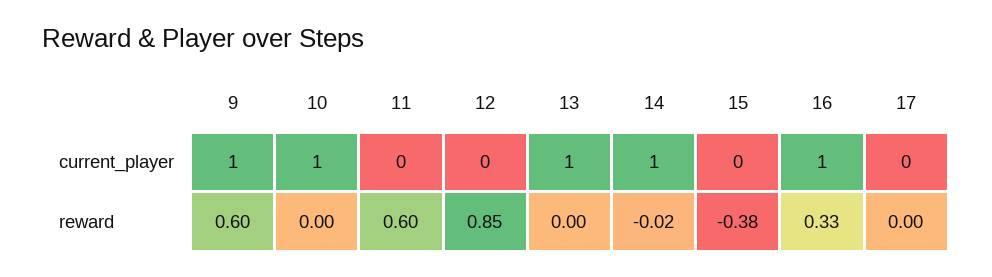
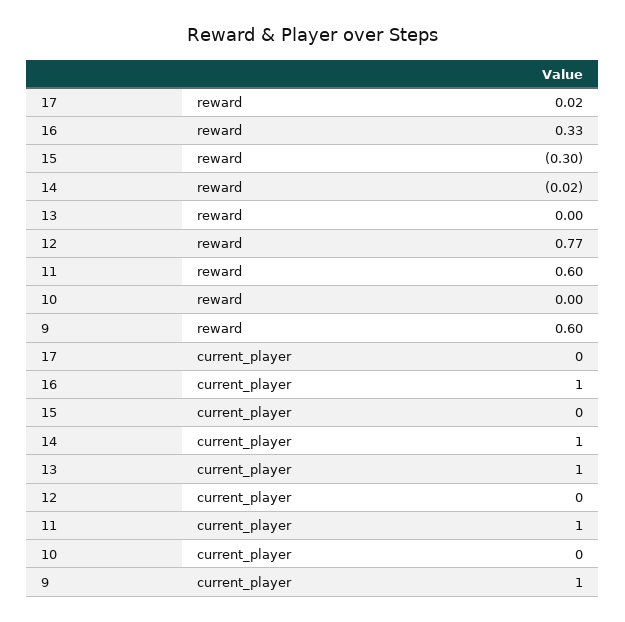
  {
    "9": {
      "current_player": 1,
      "reward": 0.6
    },
    "10": {
-     "current_player": 1,
+     "current_player": 0,
      "reward": 0
    },
    "11": {
-     "current_player": 0,
+     "current_player": 1,
      "reward": 0.6
    },
    "12": {
      "current_player": 0,
-     "reward": 0.85
+     "reward": 0.77
    },
    "13": {
      "current_player": 1,
      "reward": 0
    },
    "14": {
      "current_player": 1,
      "reward": -0.02
    },
    "15": {
      "current_player": 0,
-     "reward": -0.38
+     "reward": -0.3
    },
    "16": {
      "current_player": 1,
      "reward": 0.33
    },
    "17": {
      "current_player": 0,
-     "reward": 0
+     "reward": 0.02
    }
  }

